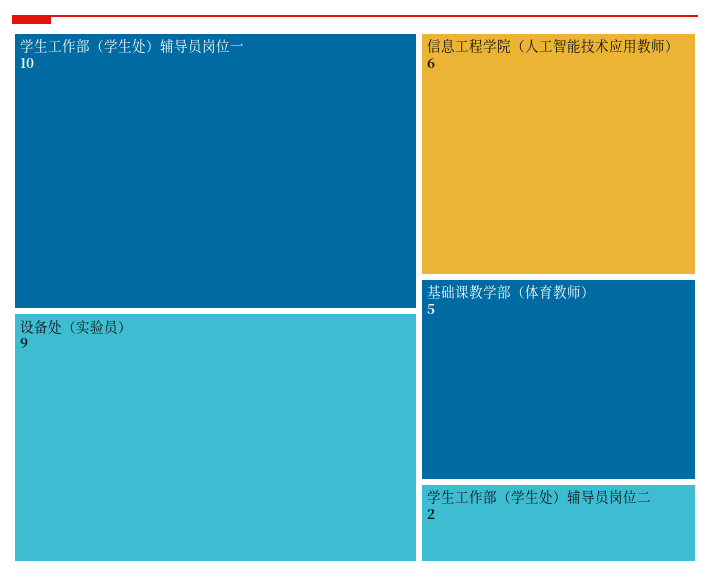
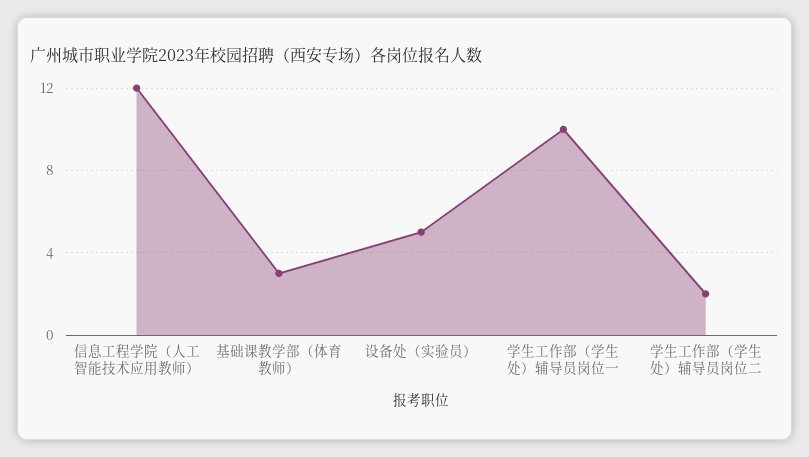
  {
    "学生工作部（学生处）辅导员岗位一": 10,
-   "设备处（实验员）": 9,
+   "设备处（实验员）": 5,
-   "信息工程学院（人工智能技术应用教师）": 6,
+   "信息工程学院（人工智能技术应用教师）": 12,
-   "基础课教学部（体育教师）": 5,
+   "基础课教学部（体育教师）": 3,
    "学生工作部（学生处）辅导员岗位二": 2
  }

